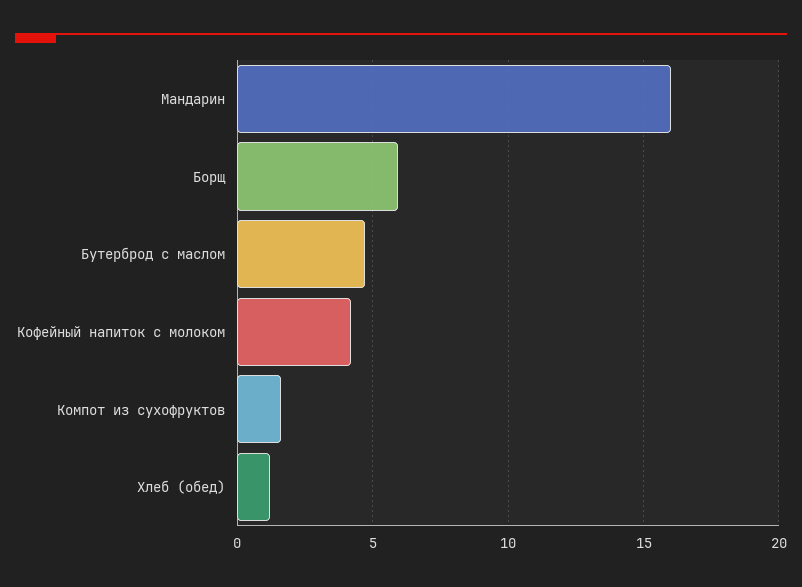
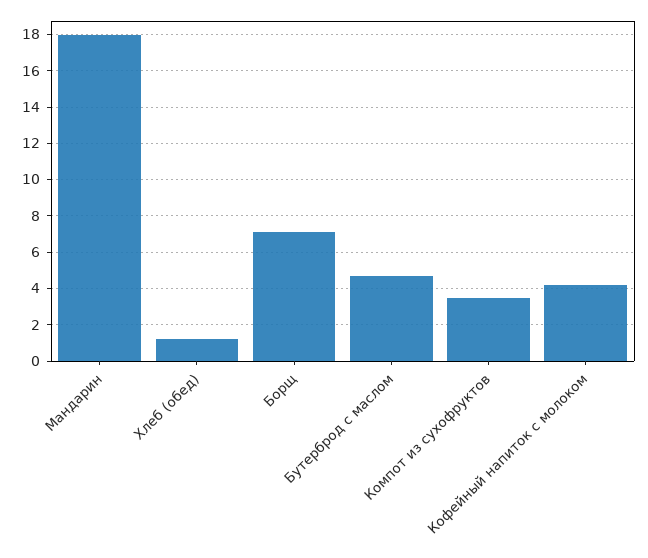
  {
-   "Мандарин": 16,
+   "Мандарин": 18,
-   "Борщ": 6,
+   "Борщ": 7,
    "Бутерброд с маслом": 4.5,
    "Кофейный напиток с молоком": 4,
-   "Компот из сухофруктов": 1.5,
+   "Компот из сухофруктов": 3.5,
    "Хлеб (обед)": 1
  }

